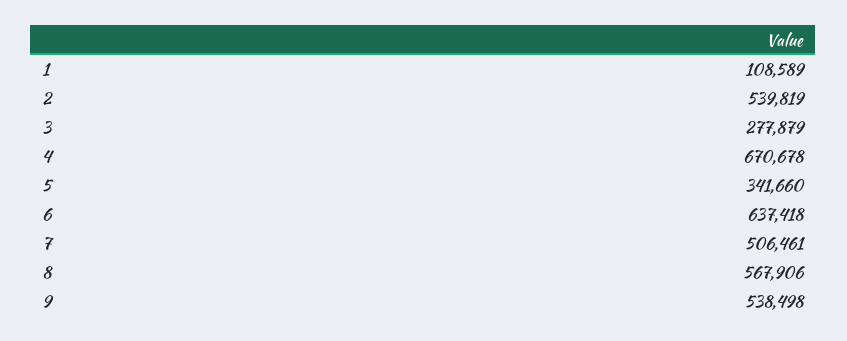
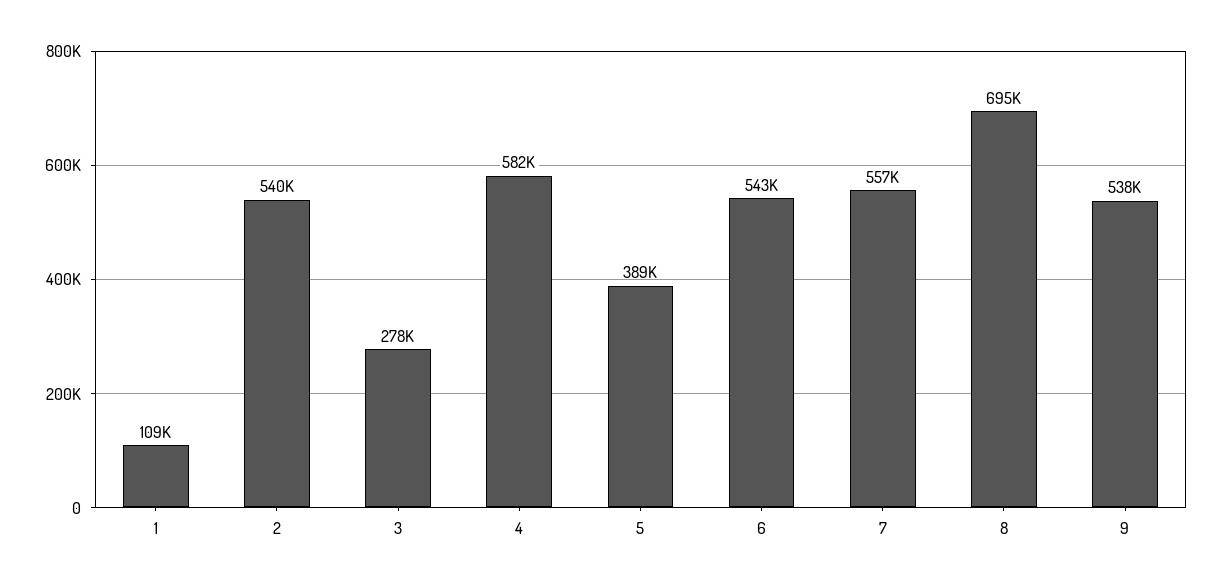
  {
    "1": 108589,
    "2": 539819,
    "3": 277879,
-   "4": 670678,
+   "4": 582000,
-   "5": 341660,
+   "5": 389000,
-   "6": 637418,
+   "6": 543000,
-   "7": 506461,
+   "7": 557000,
-   "8": 567906,
+   "8": 695000,
    "9": 538498
  }

